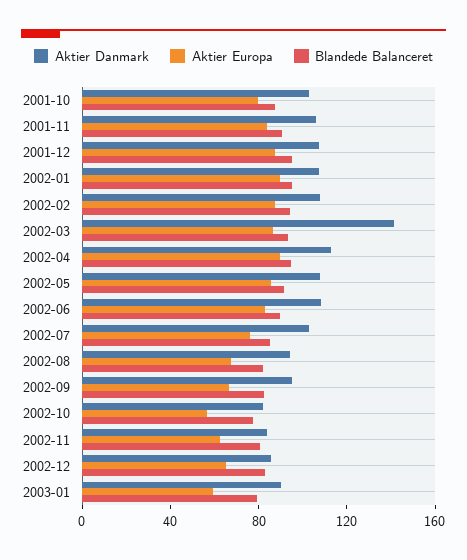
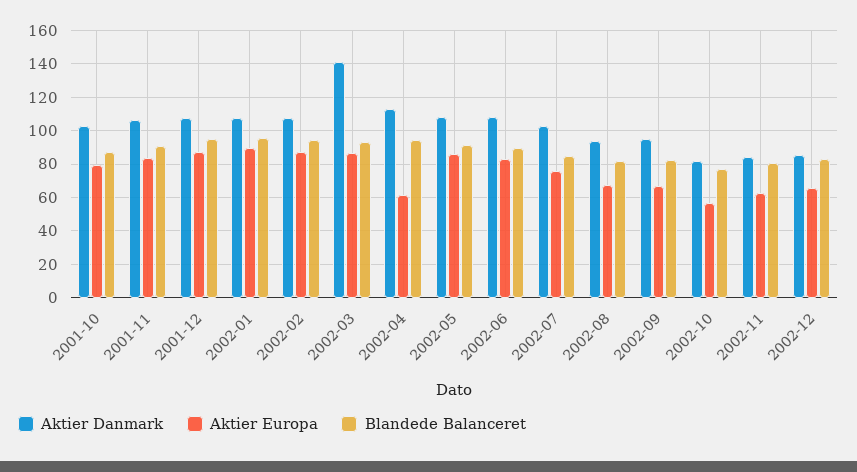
  {
    "Aktier Danmark": {
      "2001-10": 105,
      "2001-11": 105,
      "2001-12": 105,
      "2002-01": 105,
      "2002-02": 110,
      "2002-03": 140,
      "2002-04": 115,
      "2002-05": 110,
      "2002-06": 110,
      "2002-07": 105,
      "2002-08": 95,
      "2002-09": 95,
      "2002-10": 80,
      "2002-11": 85,
-     "2002-12": 85,
+     "2002-12": 85
-     "2003-01": 90
    },
    "Aktier Europa": {
      "2001-10": 80,
      "2001-11": 85,
      "2001-12": 85,
      "2002-01": 90,
      "2002-02": 85,
      "2002-03": 85,
-     "2002-04": 90,
+     "2002-04": 60,
      "2002-05": 85,
      "2002-06": 85,
      "2002-07": 75,
      "2002-08": 65,
      "2002-09": 65,
      "2002-10": 55,
      "2002-11": 60,
-     "2002-12": 65,
+     "2002-12": 65
-     "2003-01": 60
    },
    "Blandede Balanceret": {
      "2001-10": 85,
      "2001-11": 90,
      "2001-12": 95,
      "2002-01": 95,
      "2002-02": 95,
      "2002-03": 95,
      "2002-04": 95,
      "2002-05": 90,
      "2002-06": 90,
      "2002-07": 85,
      "2002-08": 80,
      "2002-09": 80,
      "2002-10": 75,
      "2002-11": 80,
-     "2002-12": 85,
+     "2002-12": 85
-     "2003-01": 80
    }
  }

